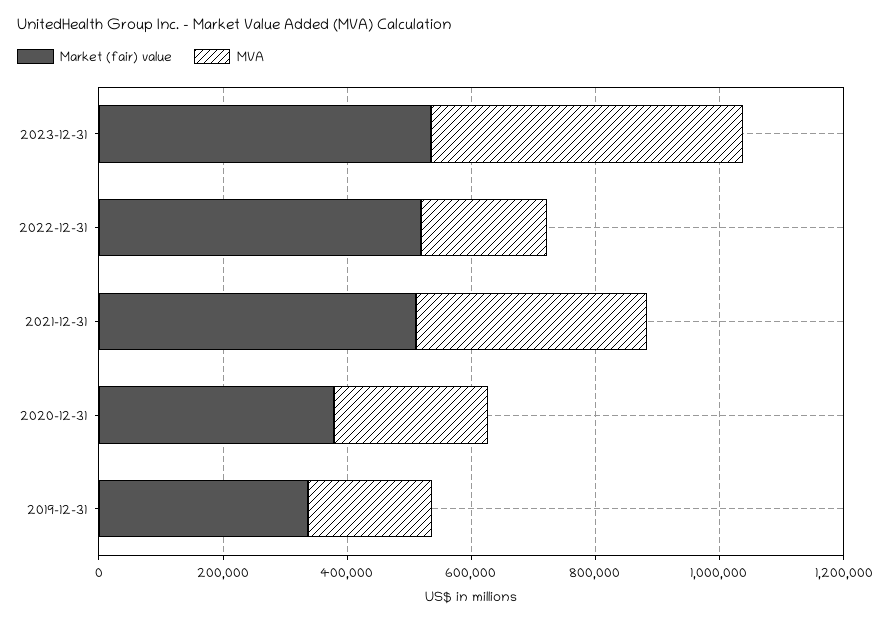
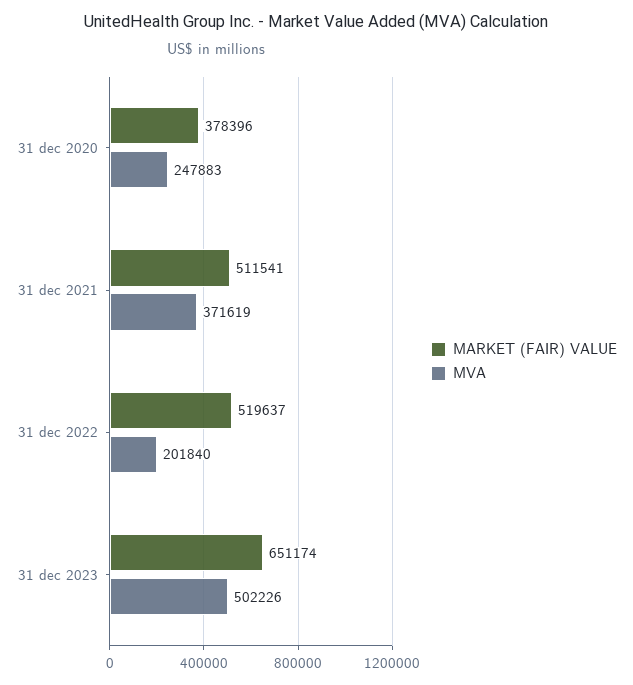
  {
    "Market (fair) value": {
-     "2023-12-31": 550000,
+     "2023-12-31": 651174,
      "2022-12-31": 519637,
      "2021-12-31": 511541,
-     "2020-12-31": 378396,
+     "2020-12-31": 378396
-     "2019-12-31": 350000
    },
    "MVA": {
      "2023-12-31": 502226,
      "2022-12-31": 201840,
      "2021-12-31": 371619,
-     "2020-12-31": 247883,
+     "2020-12-31": 247883
-     "2019-12-31": 200000
    }
  }

